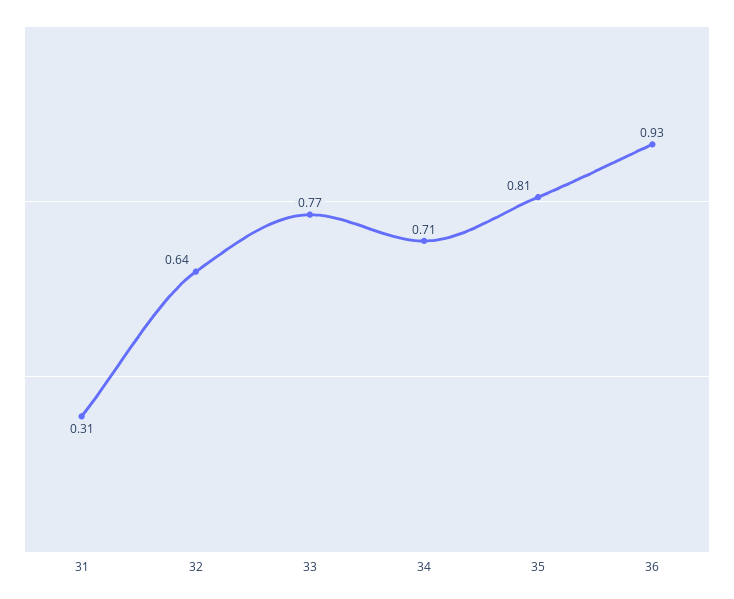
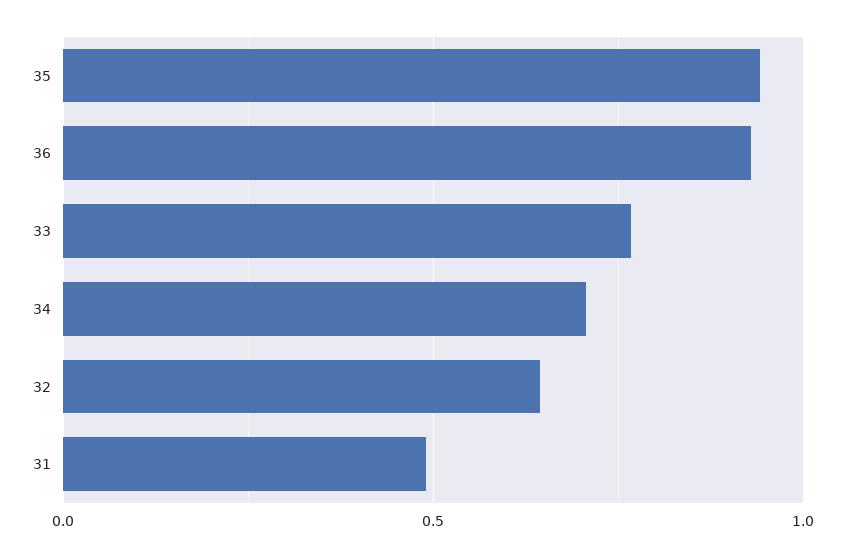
  {
-   "31": 0.31,
+   "31": 0.5,
    "32": 0.64,
    "33": 0.77,
    "34": 0.71,
-   "35": 0.81,
+   "35": 0.95,
    "36": 0.93
  }

